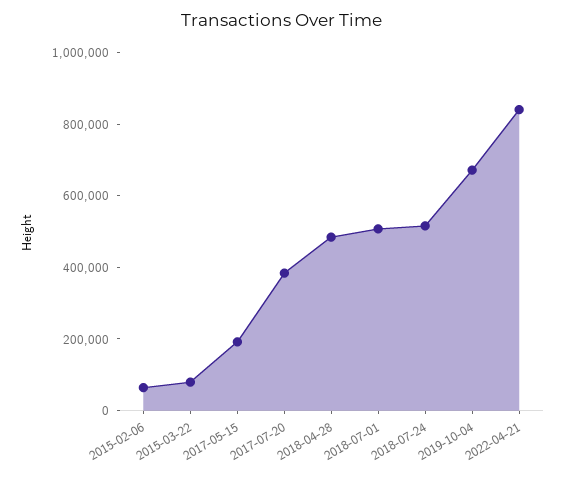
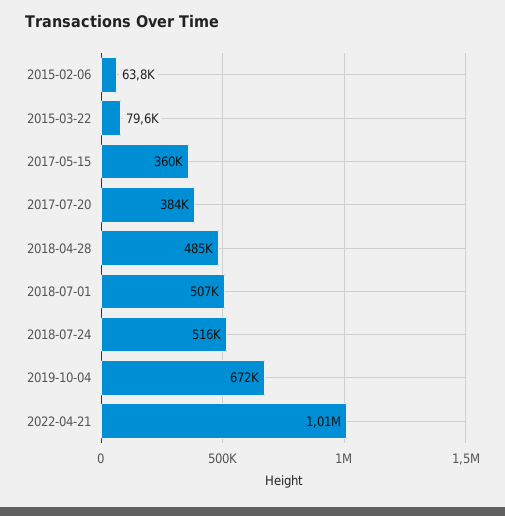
  {
    "2015-02-06": 63800,
    "2015-03-22": 79600,
-   "2017-05-15": 200000,
+   "2017-05-15": 360000,
    "2017-07-20": 384000,
    "2018-04-28": 485000,
    "2018-07-01": 507000,
    "2018-07-24": 516000,
    "2019-10-04": 672000,
-   "2022-04-21": 850000
+   "2022-04-21": 1010000
  }

